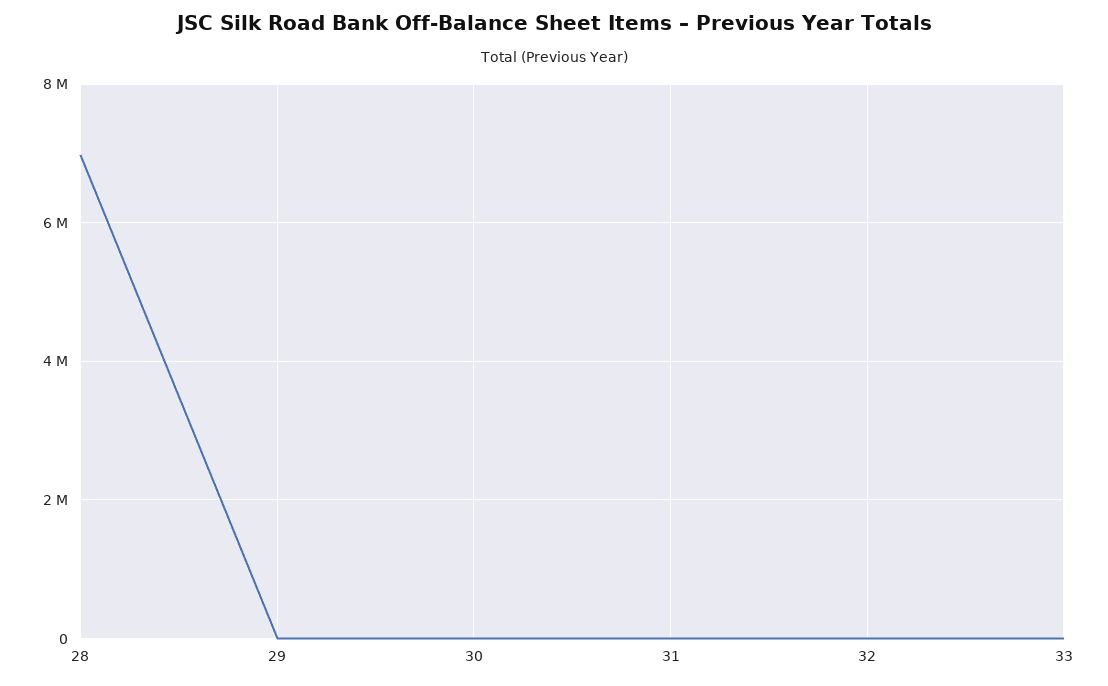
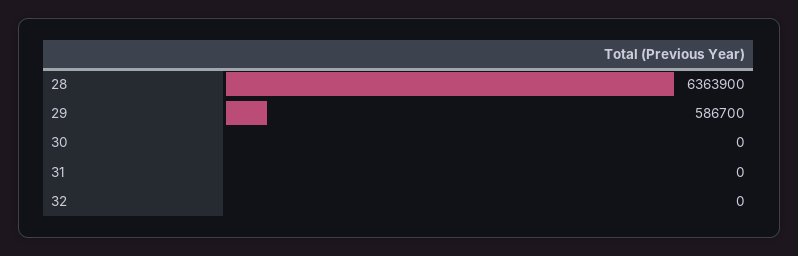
  {
-   "28": 7000000,
+   "28": 6363900,
-   "29": 0,
+   "29": 586700,
    "30": 0,
    "31": 0,
-   "32": 0,
+   "32": 0
-   "33": 0
  }

